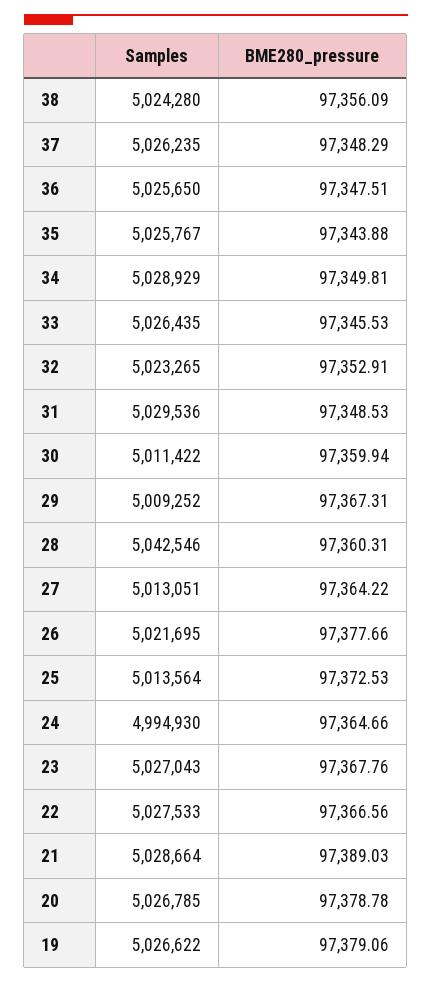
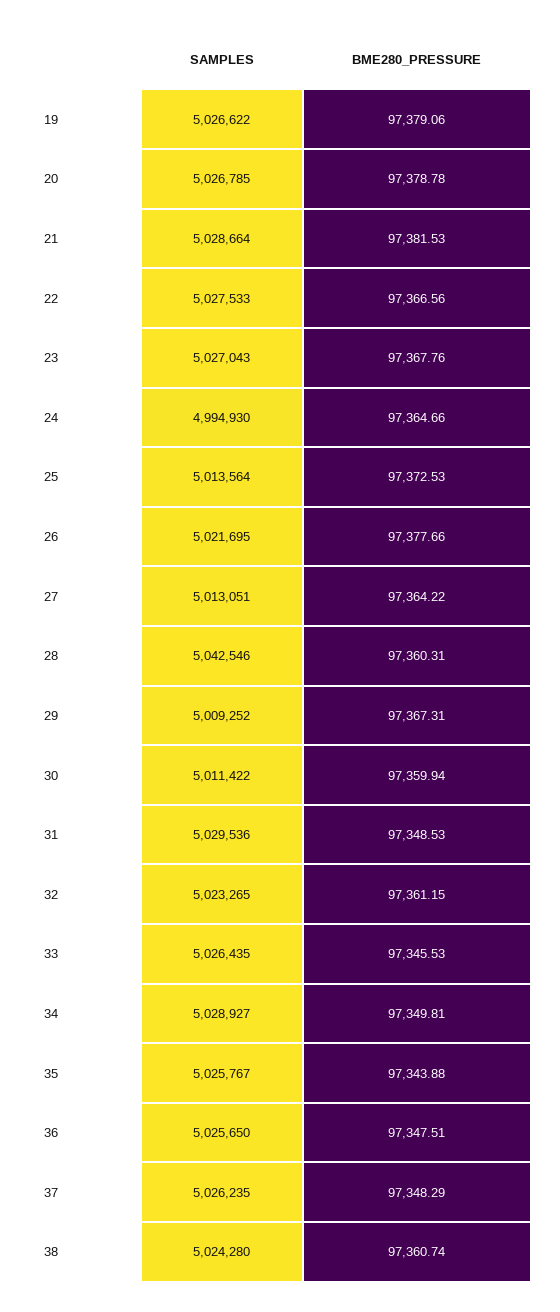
  {
    "Samples": {
      "38": 5024280,
      "37": 5026235,
      "36": 5025650,
      "35": 5025767,
-     "34": 5028929,
+     "34": 5028927,
      "33": 5026435,
      "32": 5023265,
      "31": 5029536,
      "30": 5011422,
      "29": 5009252,
      "28": 5042546,
      "27": 5013051,
      "26": 5021695,
      "25": 5013564,
      "24": 4994930,
      "23": 5027043,
      "22": 5027533,
      "21": 5028664,
      "20": 5026785,
      "19": 5026622
    },
    "BME280_pressure": {
-     "38": 97356.09,
+     "38": 97360.74,
      "37": 97348.29,
      "36": 97347.51,
      "35": 97343.88,
      "34": 97349.81,
      "33": 97345.53,
-     "32": 97352.91,
+     "32": 97361.15,
      "31": 97348.53,
      "30": 97359.94,
      "29": 97367.31,
      "28": 97360.31,
      "27": 97364.22,
      "26": 97377.66,
      "25": 97372.53,
      "24": 97364.66,
      "23": 97367.76,
      "22": 97366.56,
-     "21": 97389.03,
+     "21": 97381.53,
      "20": 97378.78,
      "19": 97379.06
    }
  }

